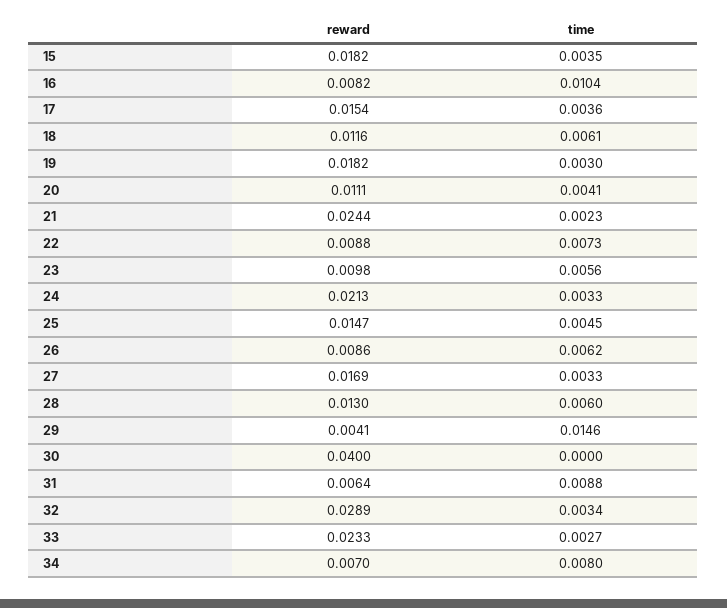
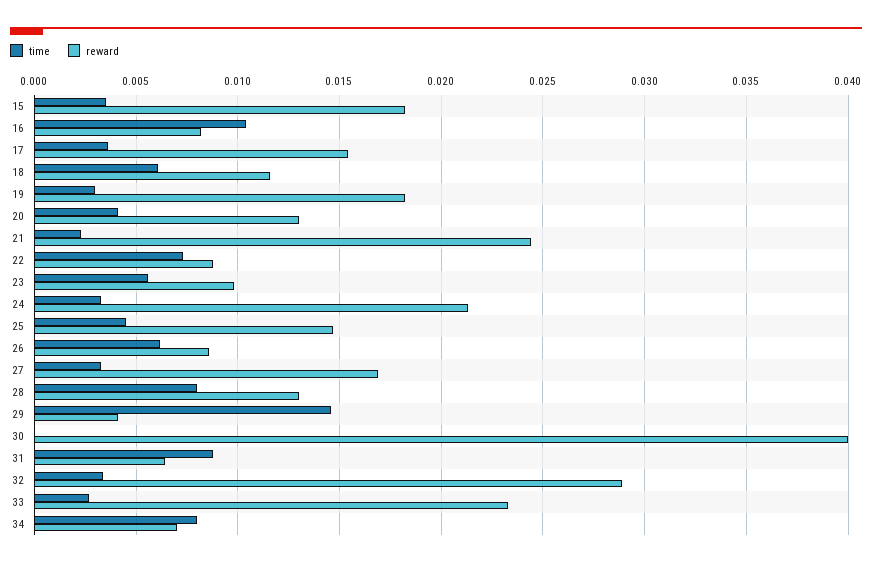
  {
    "reward": {
      "15": 0.0182,
      "16": 0.0082,
      "17": 0.0154,
      "18": 0.0116,
      "19": 0.0182,
-     "20": 0.0111,
+     "20": 0.013,
      "21": 0.0244,
      "22": 0.0088,
      "23": 0.0098,
      "24": 0.0213,
      "25": 0.0147,
      "26": 0.0086,
      "27": 0.0169,
      "28": 0.013,
      "29": 0.0041,
      "30": 0.04,
      "31": 0.0064,
      "32": 0.0289,
      "33": 0.0233,
      "34": 0.007
    },
    "time": {
      "15": 0.0035,
      "16": 0.0104,
      "17": 0.0036,
      "18": 0.0061,
      "19": 0.003,
      "20": 0.0041,
      "21": 0.0023,
      "22": 0.0073,
      "23": 0.0056,
      "24": 0.0033,
      "25": 0.0045,
      "26": 0.0062,
      "27": 0.0033,
-     "28": 0.006,
+     "28": 0.008,
      "29": 0.0146,
      "30": 0,
      "31": 0.0088,
      "32": 0.0034,
      "33": 0.0027,
      "34": 0.008
    }
  }

